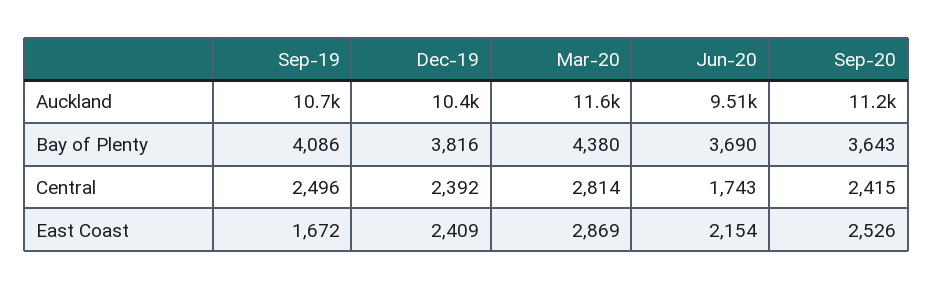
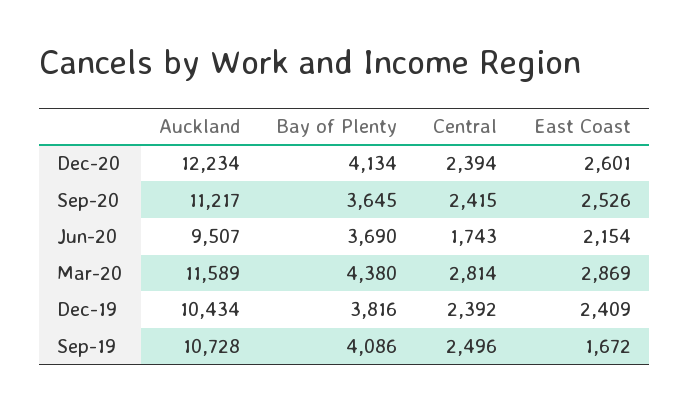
  {
    "Sep-19": {
      "Auckland": 10728,
      "Bay of Plenty": 4086,
      "Central": 2496,
      "East Coast": 1672
    },
    "Dec-19": {
      "Auckland": 10434,
      "Bay of Plenty": 3816,
      "Central": 2392,
      "East Coast": 2409
    },
    "Mar-20": {
      "Auckland": 11589,
      "Bay of Plenty": 4380,
      "Central": 2814,
      "East Coast": 2869
    },
    "Jun-20": {
      "Auckland": 9507,
      "Bay of Plenty": 3690,
      "Central": 1743,
      "East Coast": 2154
    },
    "Sep-20": {
      "Auckland": 11217,
-     "Bay of Plenty": 3643,
+     "Bay of Plenty": 3645,
      "Central": 2415,
      "East Coast": 2526
-   }
+   },
+   "Dec-20": {
+     "Auckland": 12234,
+     "Bay of Plenty": 4134,
+     "Central": 2394,
+     "East Coast": 2601
+   }
  }

